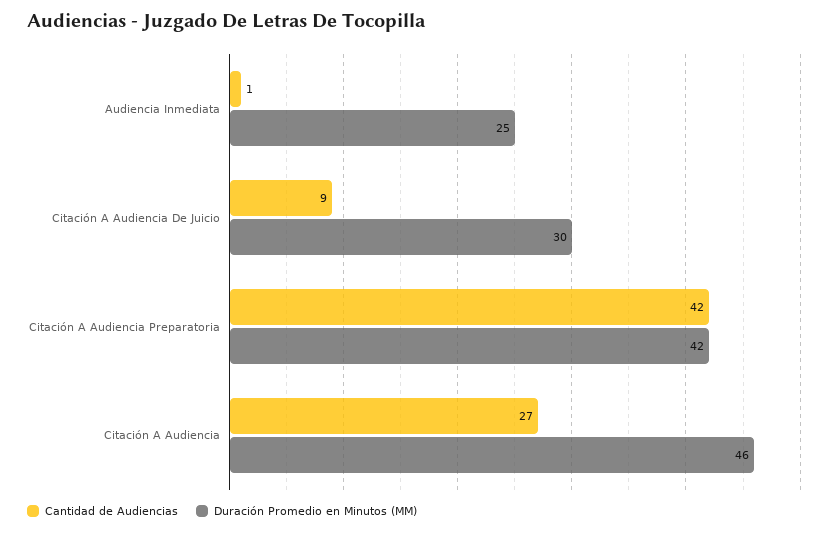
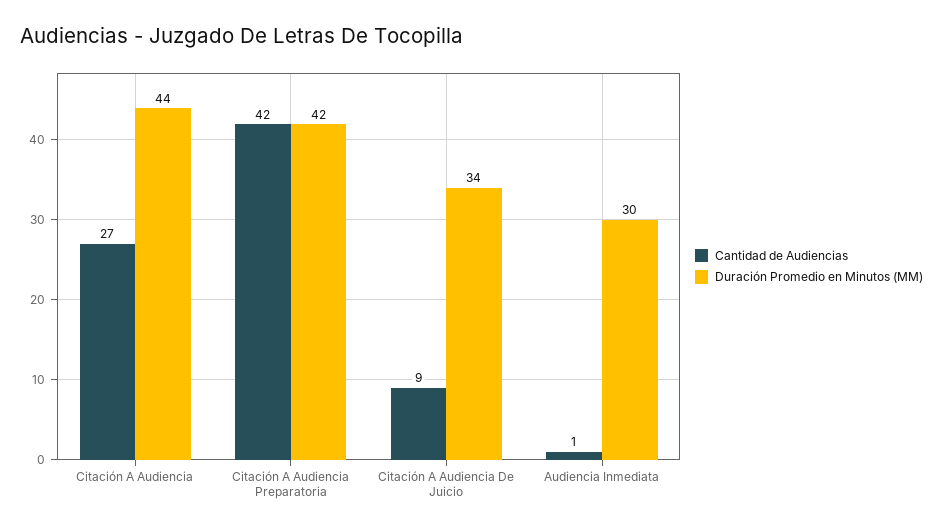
  {
    "Cantidad de Audiencias": {
      "Audiencia Inmediata": 1,
      "Citación A Audiencia De Juicio": 9,
      "Citación A Audiencia Preparatoria": 42,
      "Citación A Audiencia": 27
    },
    "Duración Promedio en Minutos (MM)": {
-     "Audiencia Inmediata": 25,
+     "Audiencia Inmediata": 30,
-     "Citación A Audiencia De Juicio": 30,
+     "Citación A Audiencia De Juicio": 34,
      "Citación A Audiencia Preparatoria": 42,
-     "Citación A Audiencia": 46
+     "Citación A Audiencia": 44
    }
  }

